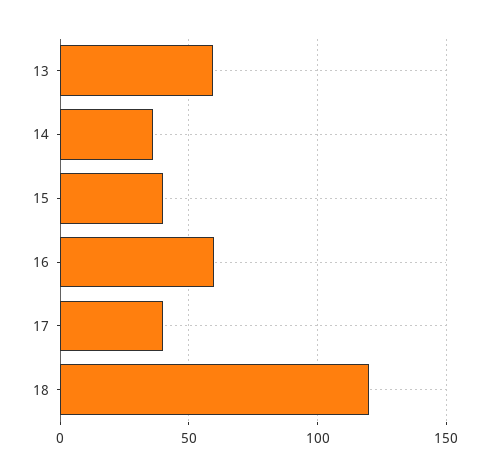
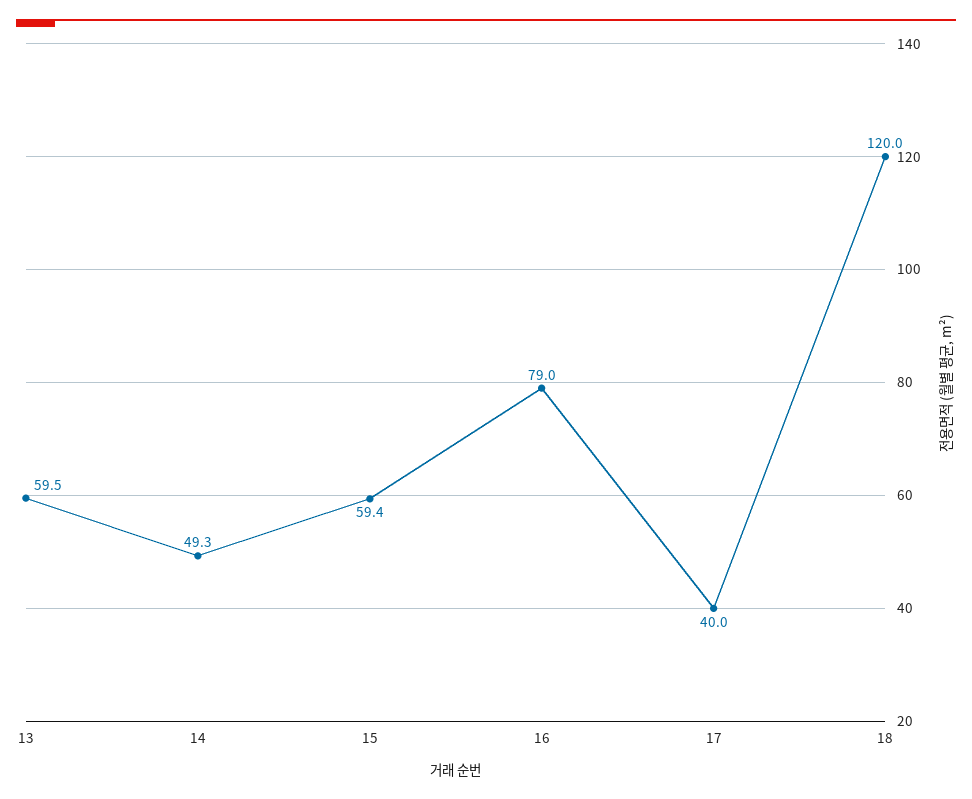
  {
    "13": 59.5,
-   "14": 35,
+   "14": 49.3,
-   "15": 40,
+   "15": 59.4,
-   "16": 60,
+   "16": 79,
    "17": 40,
    "18": 120
  }

